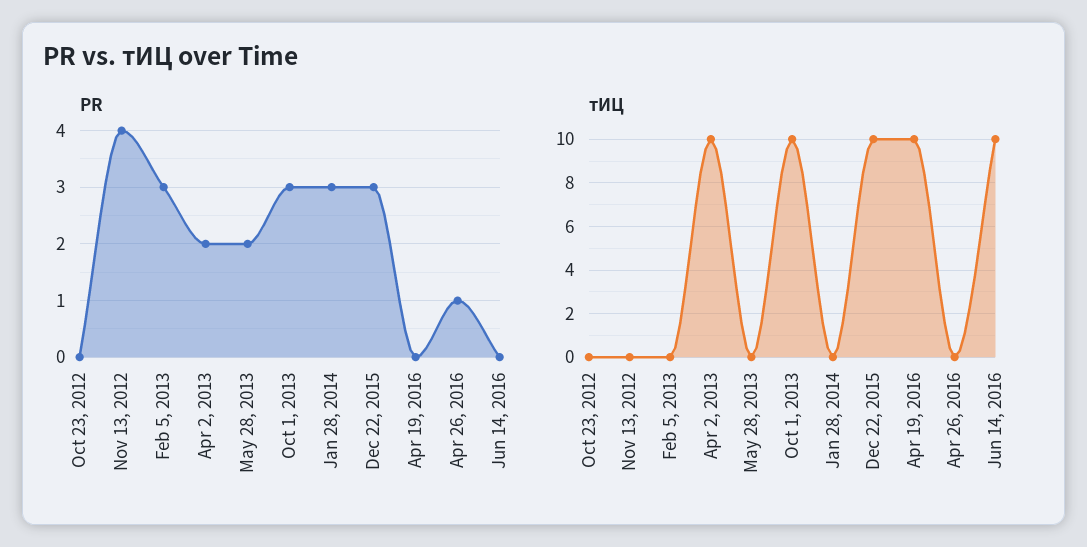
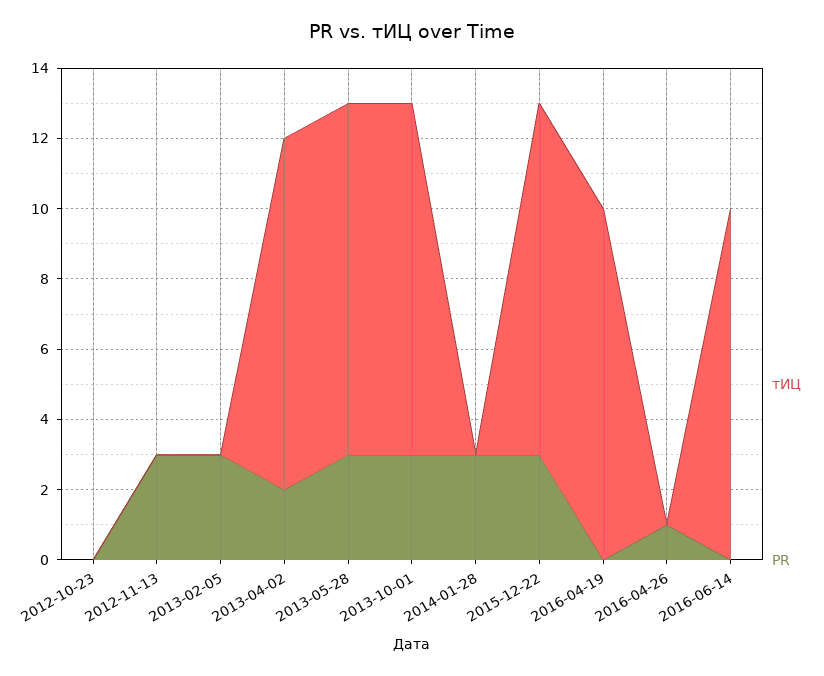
  {
    "PR": {
      "Oct 23, 2012": 0,
-     "Nov 13, 2012": 4,
+     "Nov 13, 2012": 3,
      "Feb 5, 2013": 3,
      "Apr 2, 2013": 2,
-     "May 28, 2013": 2,
+     "May 28, 2013": 3,
      "Oct 1, 2013": 3,
      "Jan 28, 2014": 3,
      "Dec 22, 2015": 3,
      "Apr 19, 2016": 0,
      "Apr 26, 2016": 1,
      "Jun 14, 2016": 0
    },
    "тИЦ": {
      "Oct 23, 2012": 0,
      "Nov 13, 2012": 0,
      "Feb 5, 2013": 0,
      "Apr 2, 2013": 10,
-     "May 28, 2013": 0,
+     "May 28, 2013": 10,
      "Oct 1, 2013": 10,
      "Jan 28, 2014": 0,
      "Dec 22, 2015": 10,
      "Apr 19, 2016": 10,
      "Apr 26, 2016": 0,
      "Jun 14, 2016": 10
    }
  }

